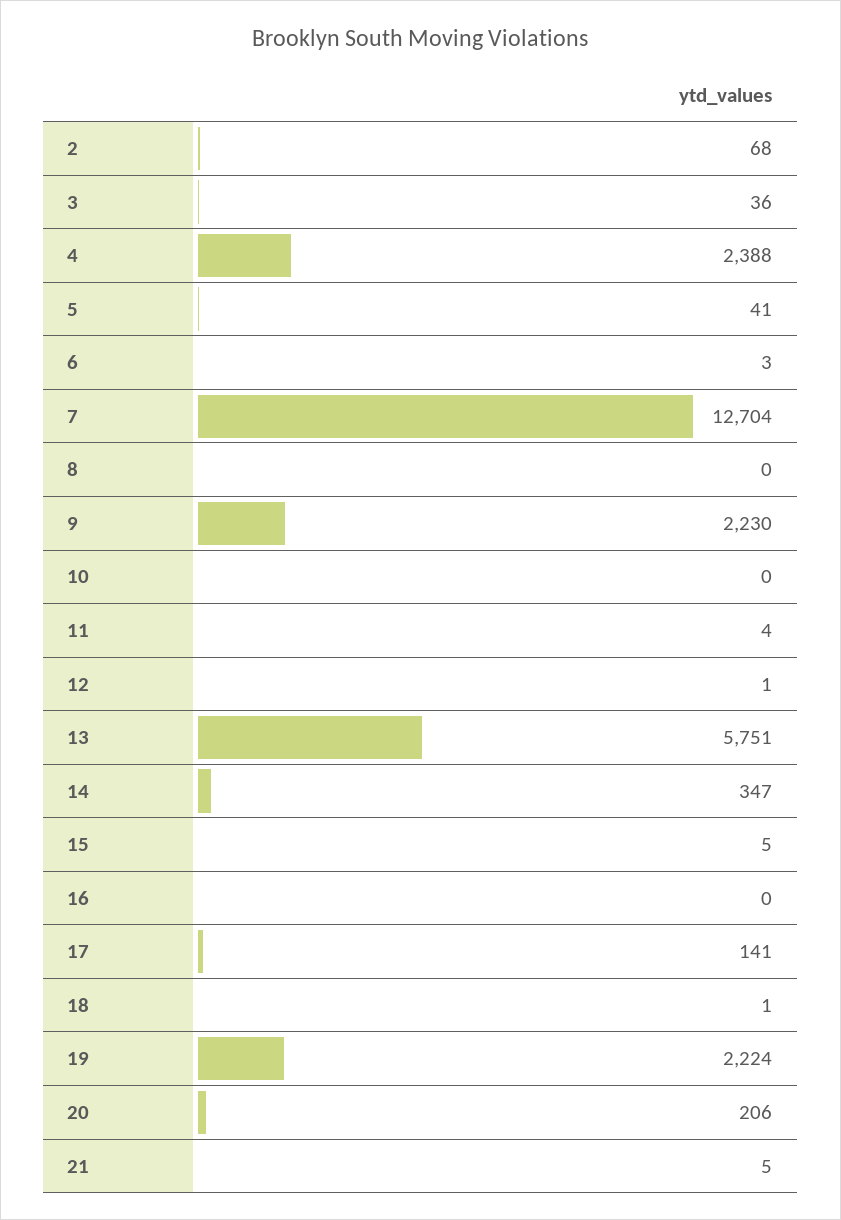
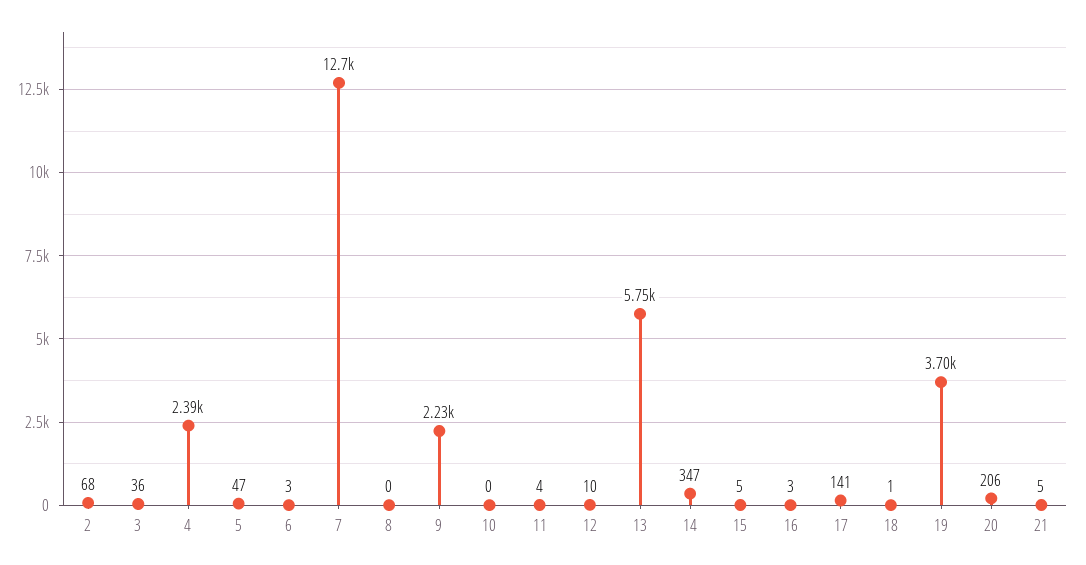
  {
    "2": 68,
    "3": 36,
    "4": 2388,
-   "5": 41,
+   "5": 47,
    "6": 3,
    "7": 12704,
    "8": 0,
    "9": 2230,
    "10": 0,
    "11": 4,
-   "12": 1,
+   "12": 10,
    "13": 5751,
    "14": 347,
    "15": 5,
-   "16": 0,
+   "16": 3,
    "17": 141,
    "18": 1,
-   "19": 2224,
+   "19": 3700,
    "20": 206,
    "21": 5
  }

